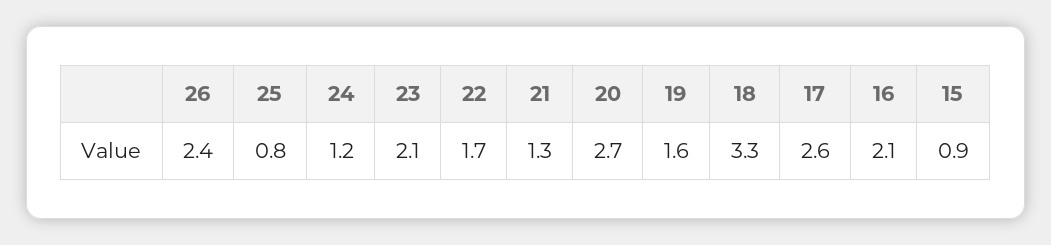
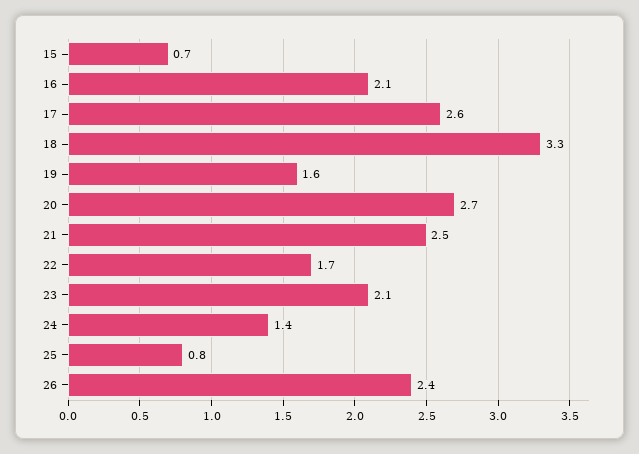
  {
    "26": 2.4,
    "25": 0.8,
-   "24": 1.2,
+   "24": 1.4,
    "23": 2.1,
    "22": 1.7,
-   "21": 1.3,
+   "21": 2.5,
    "20": 2.7,
    "19": 1.6,
    "18": 3.3,
    "17": 2.6,
    "16": 2.1,
-   "15": 0.9
+   "15": 0.7
  }

